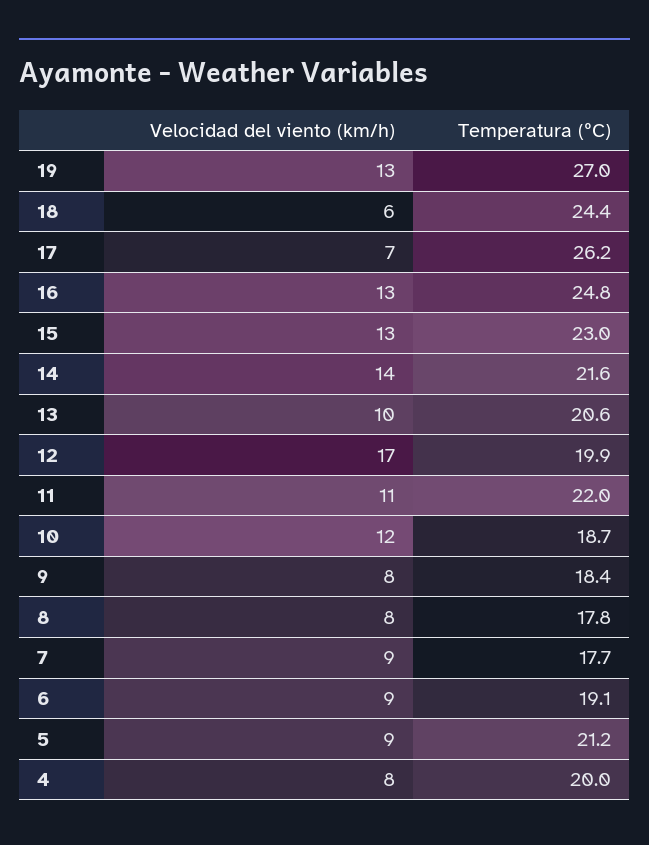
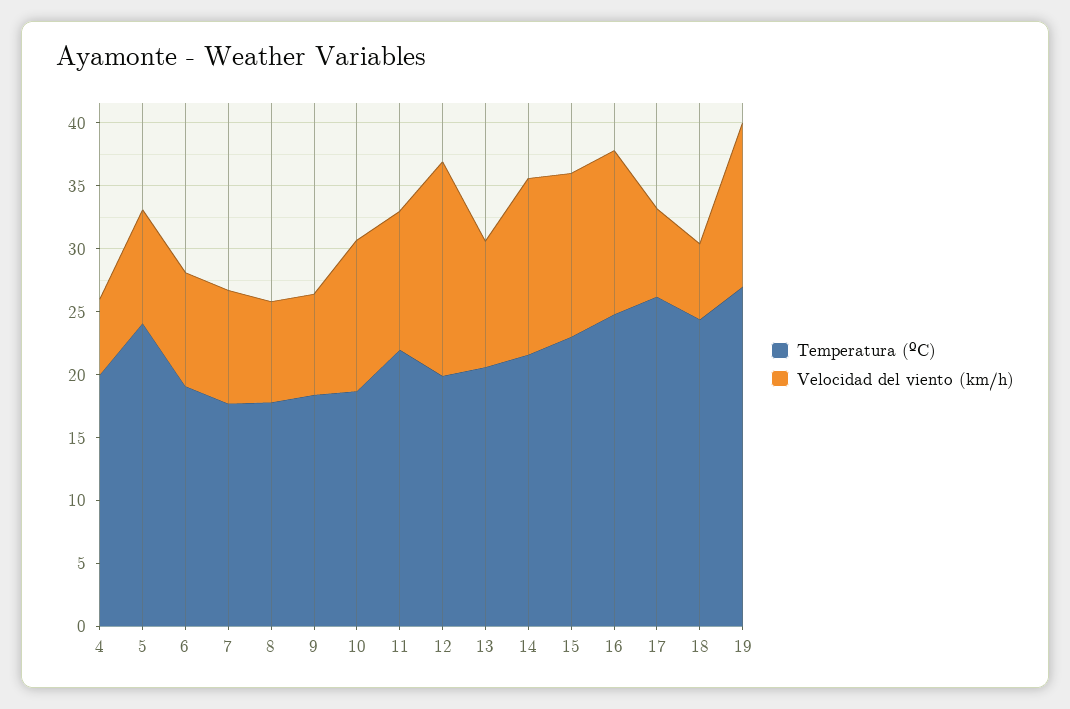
  {
    "Velocidad del viento (km/h)": {
      "19": 13,
      "18": 6,
      "17": 7,
      "16": 13,
      "15": 13,
      "14": 14,
      "13": 10,
      "12": 17,
      "11": 11,
      "10": 12,
      "9": 8,
      "8": 8,
      "7": 9,
      "6": 9,
      "5": 9,
-     "4": 8
+     "4": 6
    },
    "Temperatura (ºC)": {
      "19": 27,
      "18": 24.4,
      "17": 26.2,
      "16": 24.8,
      "15": 23,
      "14": 21.6,
      "13": 20.6,
      "12": 19.9,
      "11": 22,
      "10": 18.7,
      "9": 18.4,
      "8": 17.8,
      "7": 17.7,
      "6": 19.1,
-     "5": 21.2,
+     "5": 24,
      "4": 20
    }
  }

